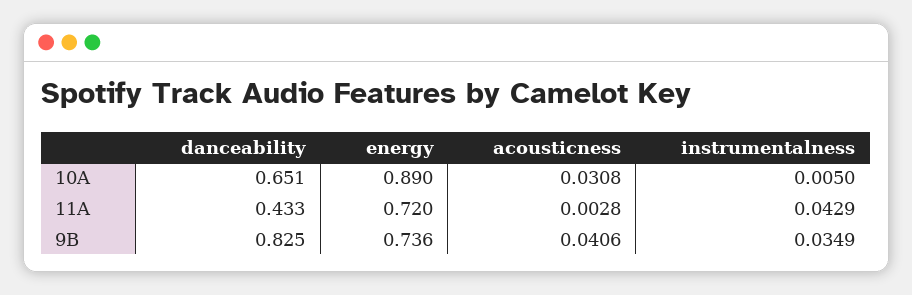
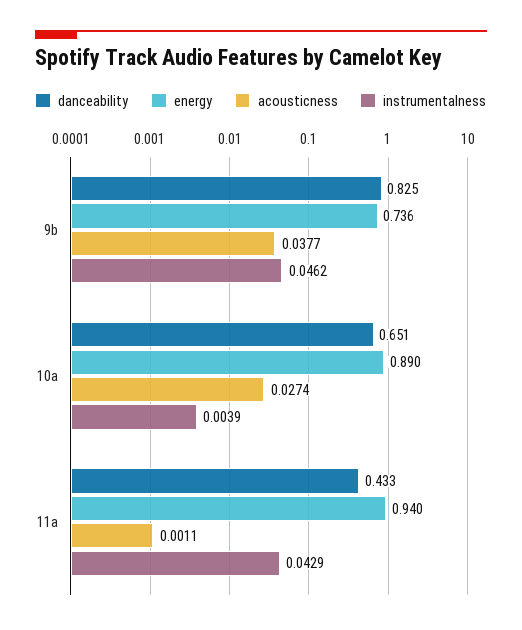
  {
    "danceability": {
      "10A": 0.651,
      "11A": 0.433,
      "9B": 0.825
    },
    "energy": {
      "10A": 0.89,
-     "11A": 0.72,
+     "11A": 0.94,
      "9B": 0.736
    },
    "acousticness": {
-     "10A": 0.0308,
+     "10A": 0.0274,
-     "11A": 0.0028,
+     "11A": 0.0011,
-     "9B": 0.0406
+     "9B": 0.0377
    },
    "instrumentalness": {
-     "10A": 0.005,
+     "10A": 0.0039,
      "11A": 0.0429,
-     "9B": 0.0349
+     "9B": 0.0462
    }
  }

